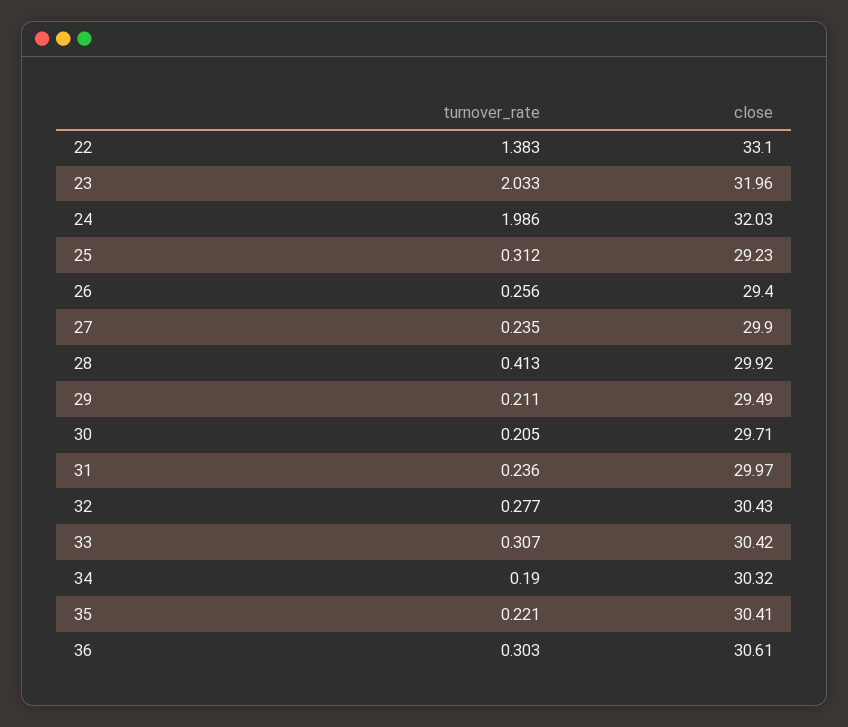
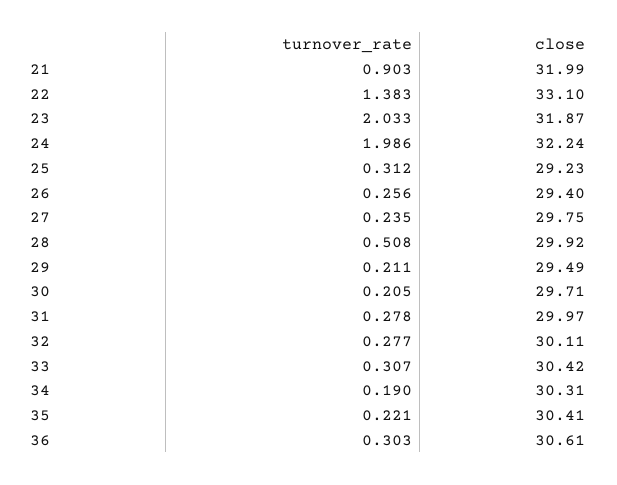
  {
    "turnover_rate": {
      "22": 1.383,
      "23": 2.033,
      "24": 1.986,
      "25": 0.312,
      "26": 0.256,
      "27": 0.235,
-     "28": 0.413,
+     "28": 0.508,
      "29": 0.211,
      "30": 0.205,
-     "31": 0.236,
+     "31": 0.278,
      "32": 0.277,
      "33": 0.307,
      "34": 0.19,
      "35": 0.221,
-     "36": 0.303
+     "36": 0.303,
+     "21": 0.903
    },
    "close": {
      "22": 33.1,
-     "23": 31.96,
+     "23": 31.87,
-     "24": 32.03,
+     "24": 32.24,
      "25": 29.23,
      "26": 29.4,
-     "27": 29.9,
+     "27": 29.75,
      "28": 29.92,
      "29": 29.49,
      "30": 29.71,
      "31": 29.97,
-     "32": 30.43,
+     "32": 30.11,
      "33": 30.42,
-     "34": 30.32,
+     "34": 30.31,
      "35": 30.41,
-     "36": 30.61
+     "36": 30.61,
+     "21": 31.99
    }
  }

